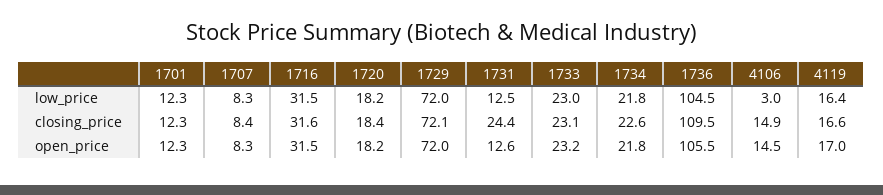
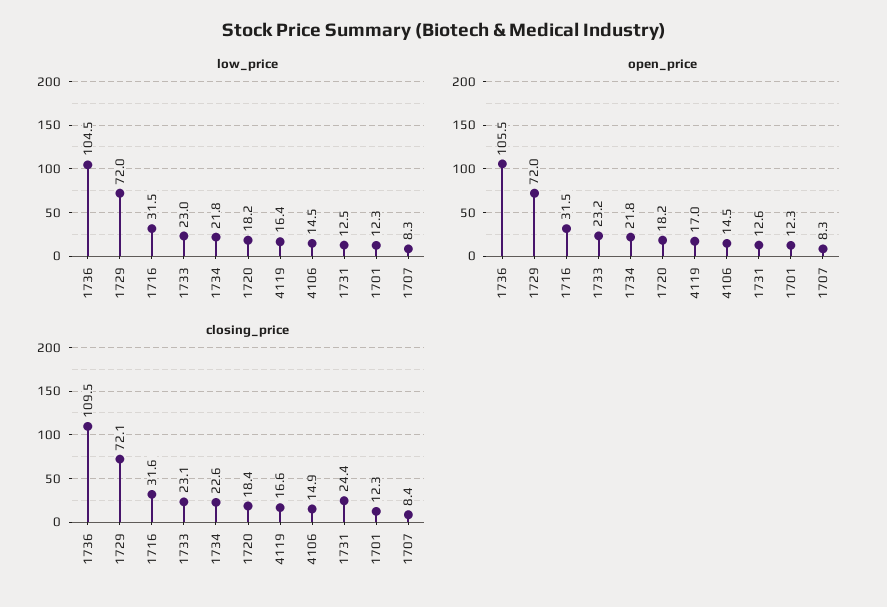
  {
    "low_price": {
      "1701": 12.3,
      "1707": 8.3,
      "1716": 31.5,
      "1720": 18.2,
      "1729": 72,
      "1731": 12.5,
      "1733": 23,
      "1734": 21.8,
      "1736": 104.5,
-     "4106": 3,
+     "4106": 14.5,
      "4119": 16.4
    },
    "closing_price": {
      "1701": 12.3,
      "1707": 8.4,
      "1716": 31.6,
      "1720": 18.4,
      "1729": 72.1,
      "1731": 24.4,
      "1733": 23.1,
      "1734": 22.6,
      "1736": 109.5,
      "4106": 14.9,
      "4119": 16.6
    },
    "open_price": {
      "1701": 12.3,
      "1707": 8.3,
      "1716": 31.5,
      "1720": 18.2,
      "1729": 72,
      "1731": 12.6,
      "1733": 23.2,
      "1734": 21.8,
      "1736": 105.5,
      "4106": 14.5,
      "4119": 17
    }
  }

